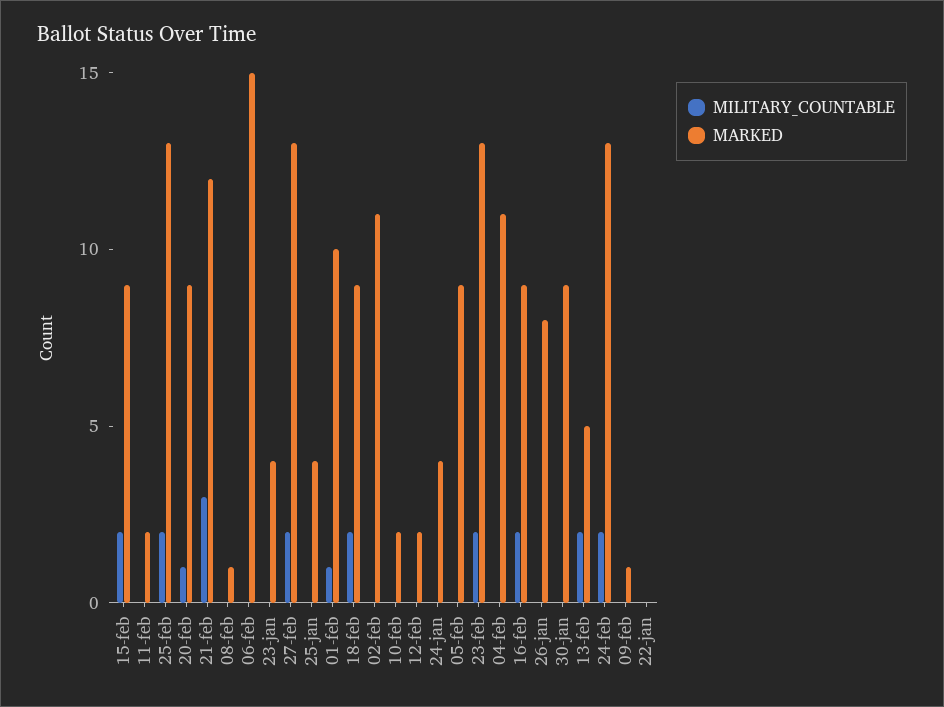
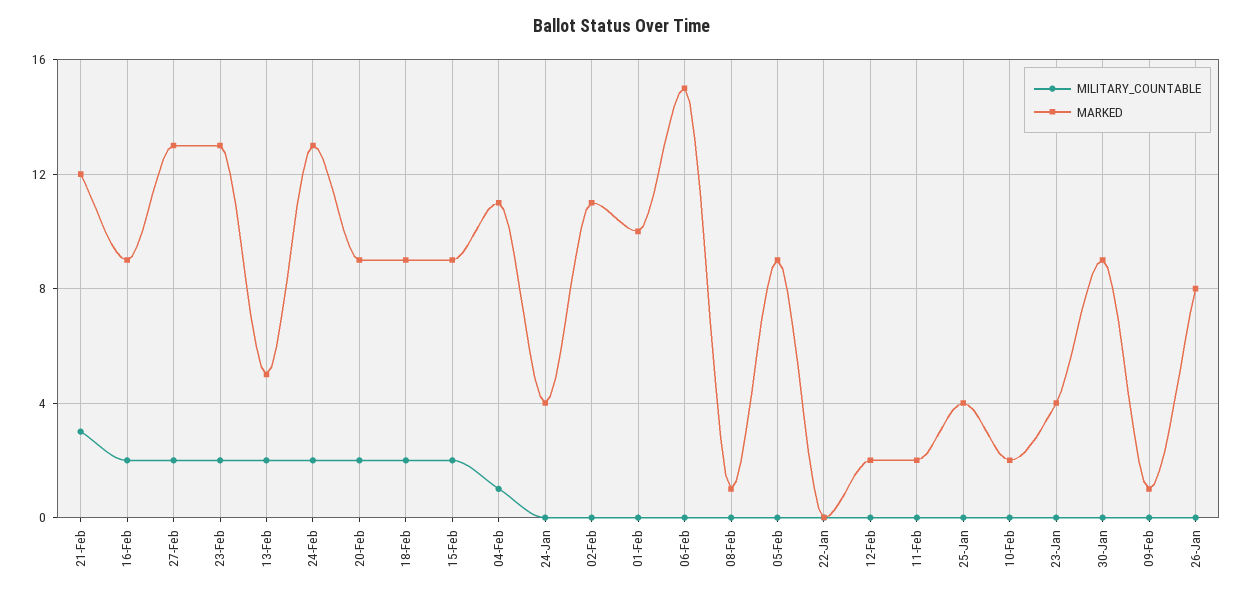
  {
    "MILITARY_COUNTABLE": {
      "15-feb": 2,
      "11-feb": 0,
-     "25-feb": 2,
-     "20-feb": 1,
+     "20-feb": 2,
      "21-feb": 3,
      "08-feb": 0,
      "06-feb": 0,
      "23-jan": 0,
      "27-feb": 2,
      "25-jan": 0,
-     "01-feb": 1,
+     "01-feb": 0,
      "18-feb": 2,
      "02-feb": 0,
      "10-feb": 0,
      "12-feb": 0,
      "24-jan": 0,
      "05-feb": 0,
      "23-feb": 2,
-     "04-feb": 0,
+     "04-feb": 1,
      "16-feb": 2,
      "26-jan": 0,
      "30-jan": 0,
      "13-feb": 2,
      "24-feb": 2,
      "09-feb": 0,
      "22-jan": 0
    },
    "MARKED": {
      "15-feb": 9,
      "11-feb": 2,
-     "25-feb": 13,
      "20-feb": 9,
      "21-feb": 12,
      "08-feb": 1,
      "06-feb": 15,
      "23-jan": 4,
      "27-feb": 13,
      "25-jan": 4,
      "01-feb": 10,
      "18-feb": 9,
      "02-feb": 11,
      "10-feb": 2,
      "12-feb": 2,
      "24-jan": 4,
      "05-feb": 9,
      "23-feb": 13,
      "04-feb": 11,
      "16-feb": 9,
      "26-jan": 8,
      "30-jan": 9,
      "13-feb": 5,
      "24-feb": 13,
      "09-feb": 1,
      "22-jan": 0
    }
  }

